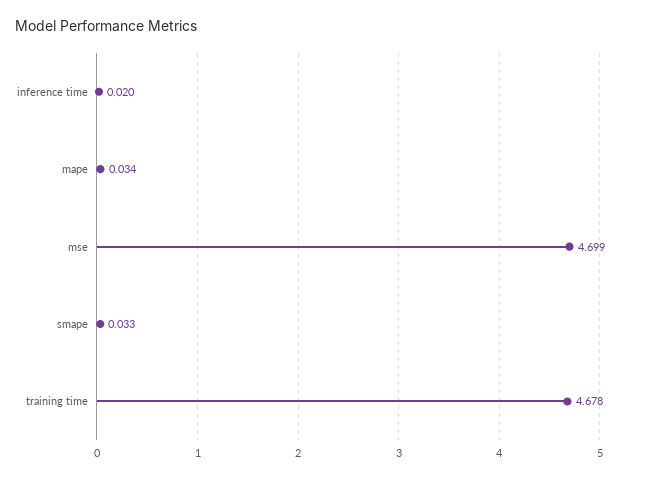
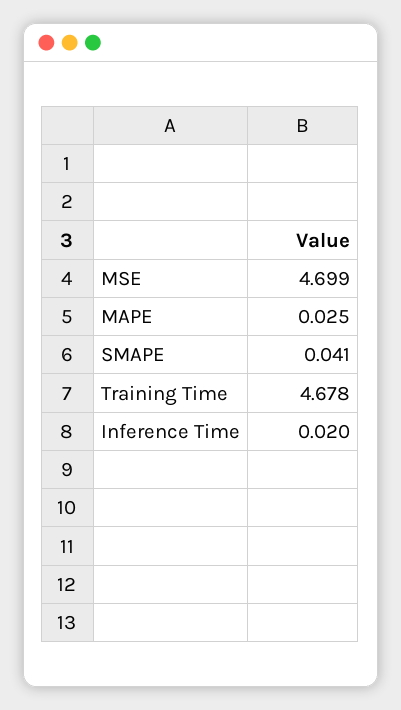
  {
    "inference time": 0.02,
-   "mape": 0.034,
+   "mape": 0.025,
    "mse": 4.699,
-   "smape": 0.033,
+   "smape": 0.041,
    "training time": 4.678
  }

